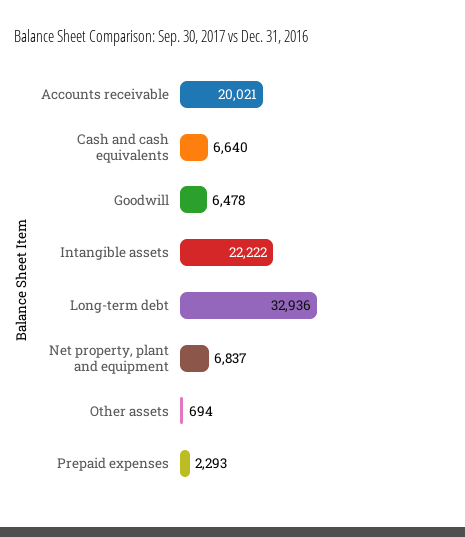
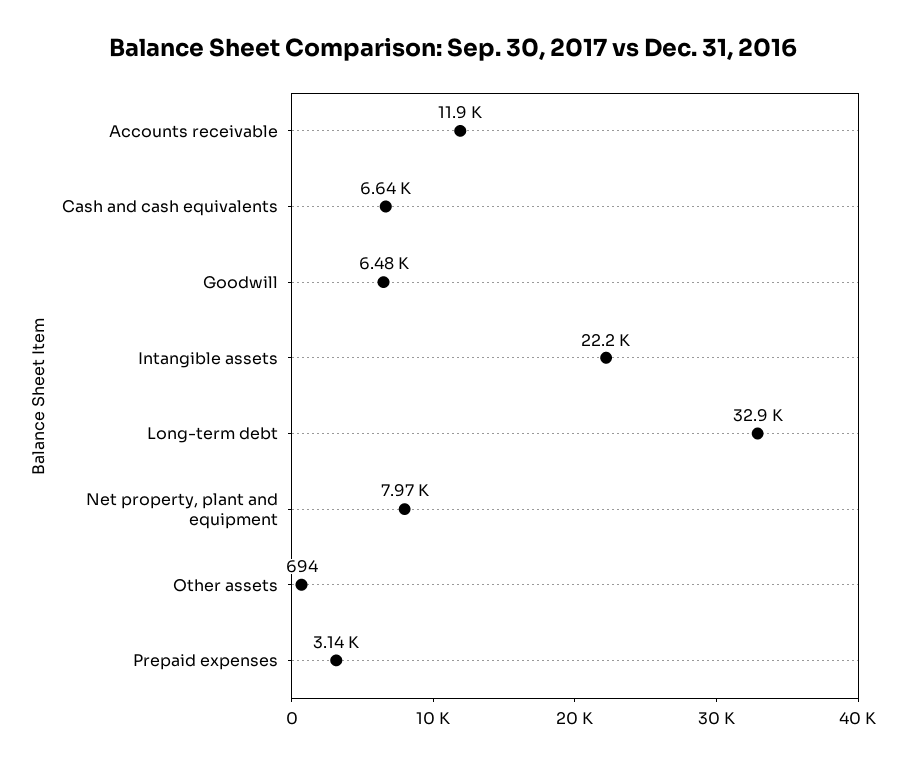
  {
-   "Accounts receivable": 20021,
+   "Accounts receivable": 11900,
    "Cash and cash equivalents": 6640,
    "Goodwill": 6478,
    "Intangible assets": 22222,
    "Long-term debt": 32936,
-   "Net property, plant and equipment": 6837,
+   "Net property, plant and equipment": 7970,
    "Other assets": 694,
-   "Prepaid expenses": 2293
+   "Prepaid expenses": 3140
  }

